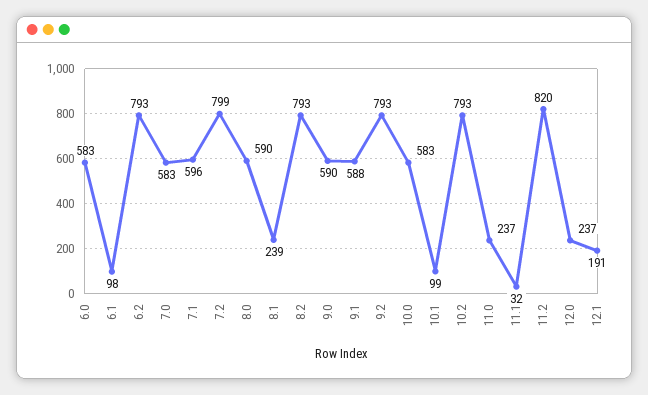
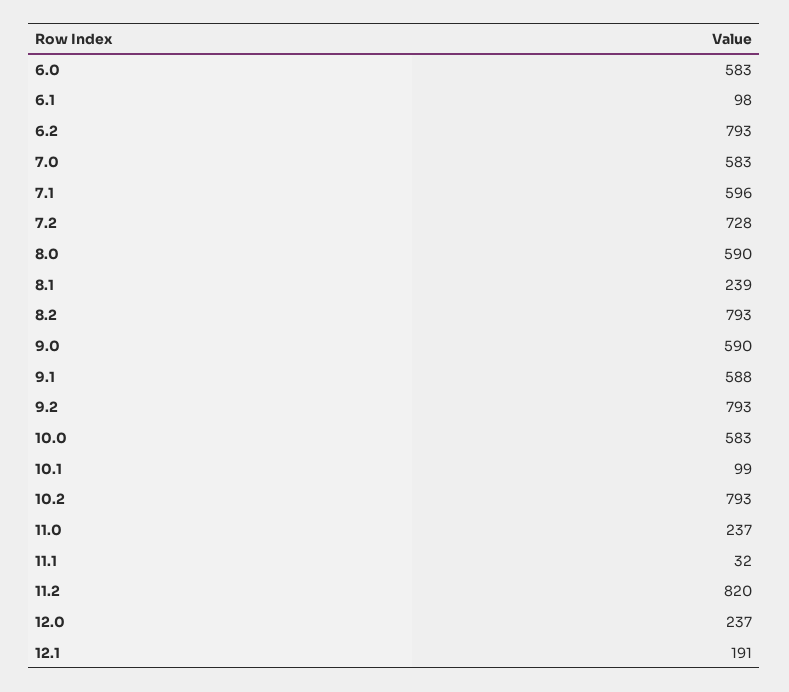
  {
    "6.0": 583,
    "6.1": 98,
    "6.2": 793,
    "7.0": 583,
    "7.1": 596,
-   "7.2": 799,
+   "7.2": 728,
    "8.0": 590,
    "8.1": 239,
    "8.2": 793,
    "9.0": 590,
    "9.1": 588,
    "9.2": 793,
    "10.0": 583,
    "10.1": 99,
    "10.2": 793,
    "11.0": 237,
    "11.1": 32,
    "11.2": 820,
    "12.0": 237,
    "12.1": 191
  }

